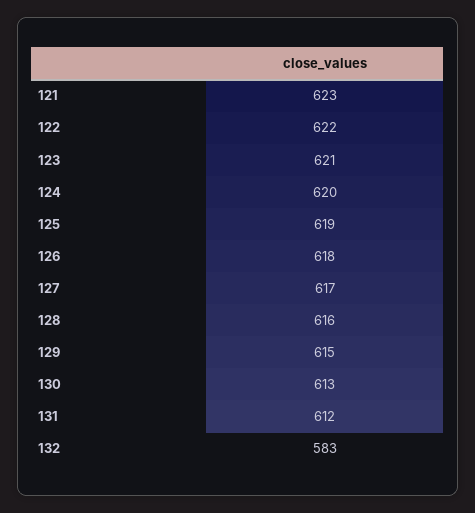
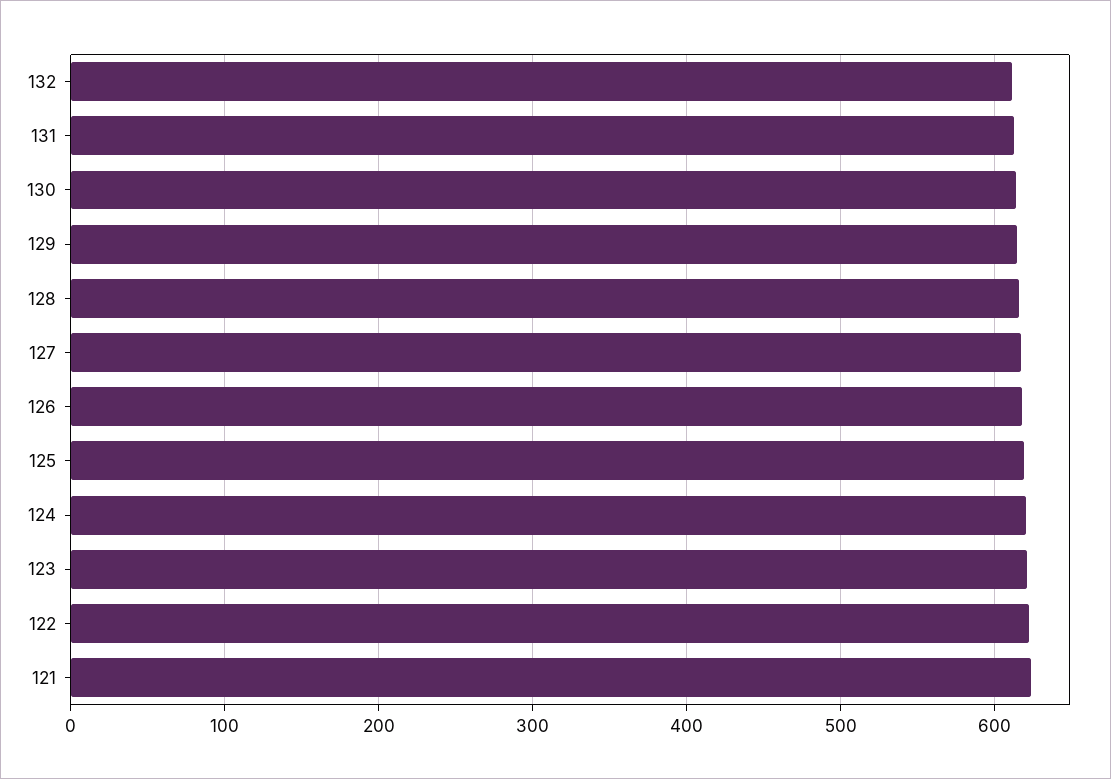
  {
    "121": 623,
    "122": 622,
    "123": 621,
    "124": 620,
    "125": 619,
    "126": 618,
    "127": 617,
    "128": 616,
    "129": 615,
    "130": 613,
    "131": 612,
-   "132": 583
+   "132": 610
  }

